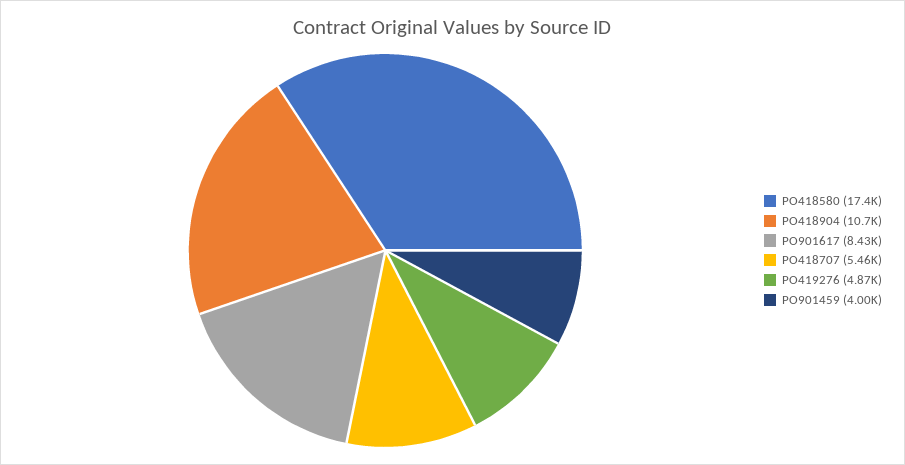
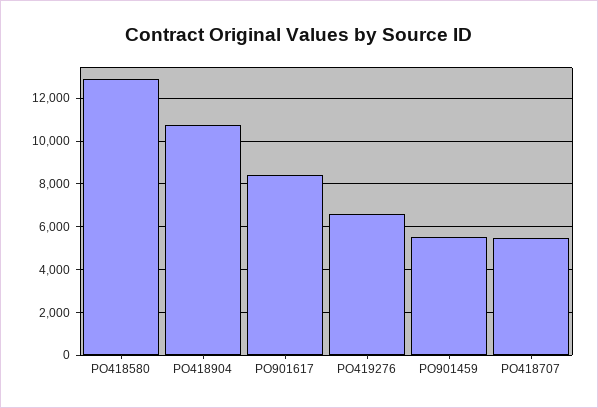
  {
-   "PO418580": 17400,
+   "PO418580": 13000,
    "PO418904": 10700,
    "PO901617": 8430,
    "PO418707": 5460,
-   "PO419276": 4870,
+   "PO419276": 6500,
-   "PO901459": 4000
+   "PO901459": 5500
  }

